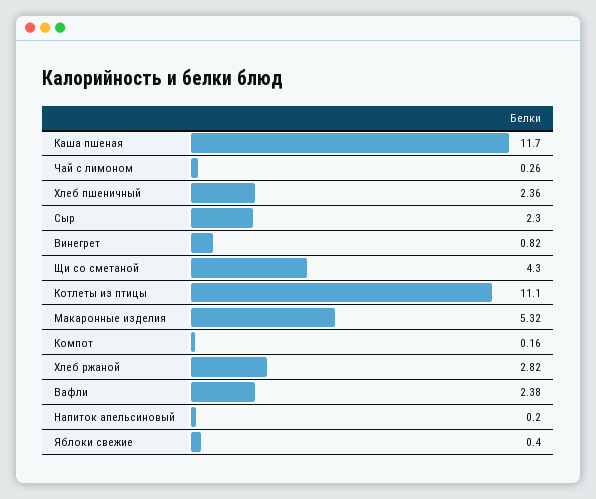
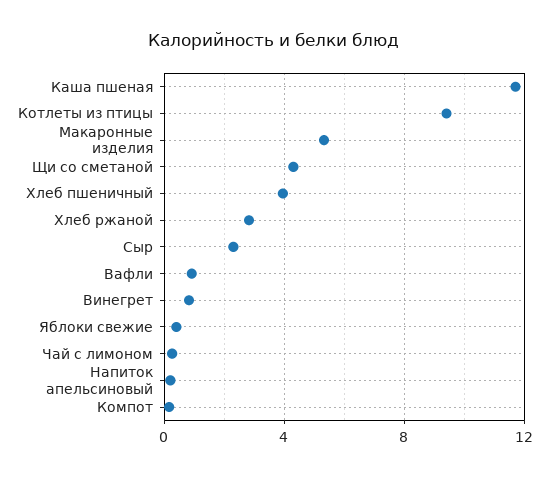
  {
    "Каша пшеная": 11.7,
    "Чай с лимоном": 0.26,
-   "Хлеб пшеничный": 2.36,
+   "Хлеб пшеничный": 4,
    "Сыр": 2.3,
    "Винегрет": 0.82,
    "Щи со сметаной": 4.3,
-   "Котлеты из птицы": 11.1,
+   "Котлеты из птицы": 9.5,
    "Макаронные изделия": 5.32,
    "Компот": 0.16,
    "Хлеб ржаной": 2.82,
-   "Вафли": 2.38,
+   "Вафли": 1,
    "Напиток апельсиновый": 0.2,
    "Яблоки свежие": 0.4
  }

